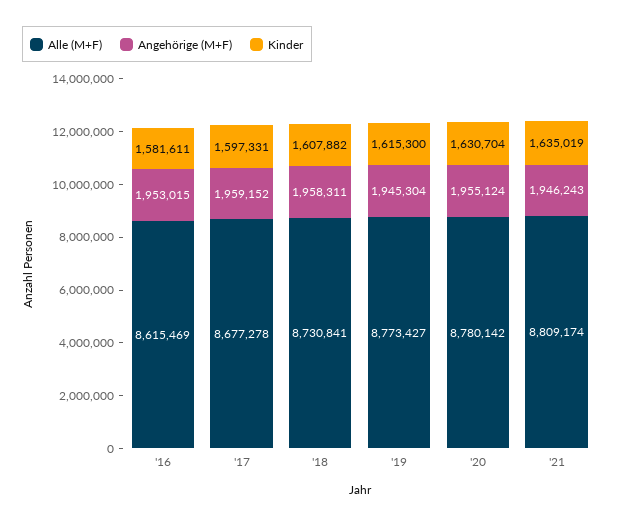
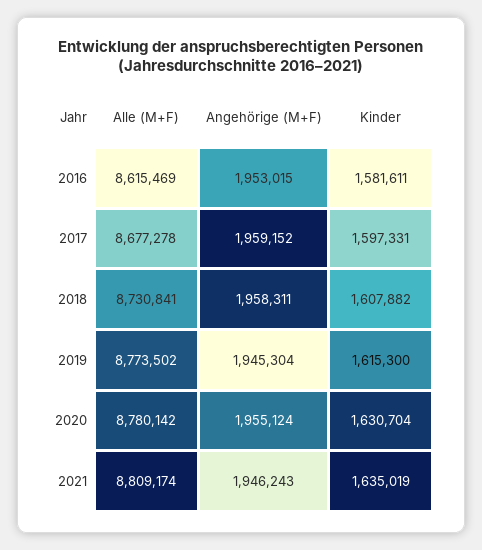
  {
    "Alle (M+F)": {
      "'16": 8615469,
      "'17": 8677278,
      "'18": 8730841,
-     "'19": 8773427,
+     "'19": 8773502,
      "'20": 8780142,
      "'21": 8809174
    },
    "Angehörige (M+F)": {
      "'16": 1953015,
      "'17": 1959152,
      "'18": 1958311,
      "'19": 1945304,
      "'20": 1955124,
      "'21": 1946243
    },
    "Kinder": {
      "'16": 1581611,
      "'17": 1597331,
      "'18": 1607882,
      "'19": 1615300,
      "'20": 1630704,
      "'21": 1635019
    }
  }

